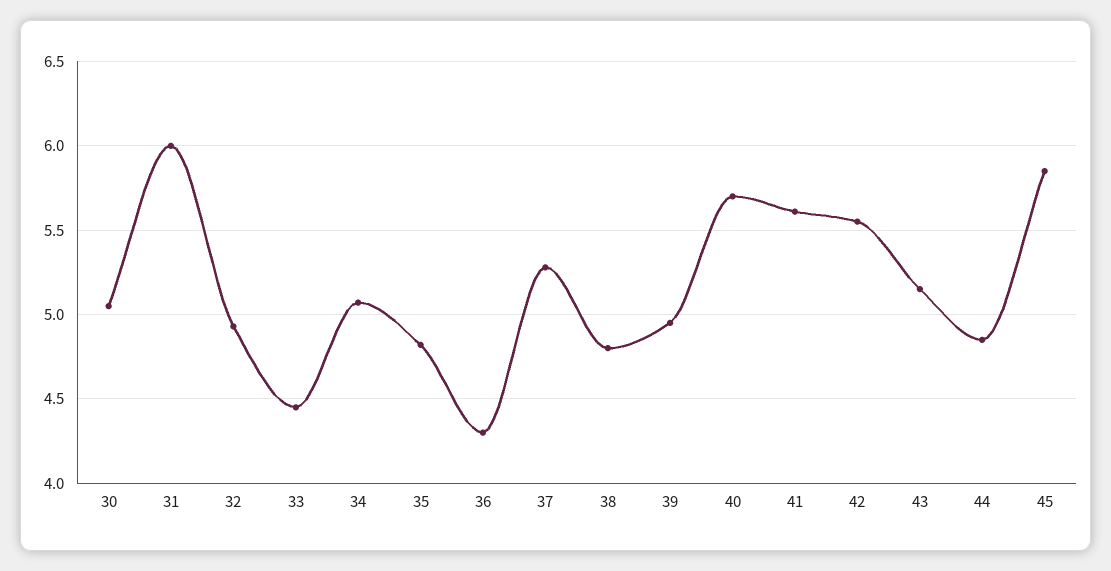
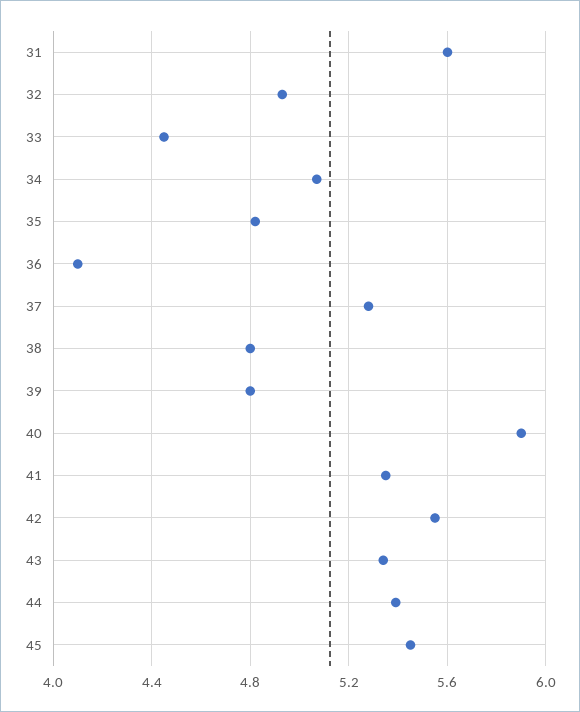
  {
-   "30": 5.05,
-   "31": 6,
+   "31": 5.6,
    "32": 4.95,
    "33": 4.45,
    "34": 5.05,
    "35": 4.8,
-   "36": 4.3,
+   "36": 4.1,
    "37": 5.3,
    "38": 4.8,
-   "39": 4.95,
+   "39": 4.8,
-   "40": 5.7,
+   "40": 5.9,
-   "41": 5.6,
+   "41": 5.35,
    "42": 5.55,
-   "43": 5.15,
+   "43": 5.35,
-   "44": 4.85,
+   "44": 5.4,
-   "45": 5.85
+   "45": 5.45
  }

